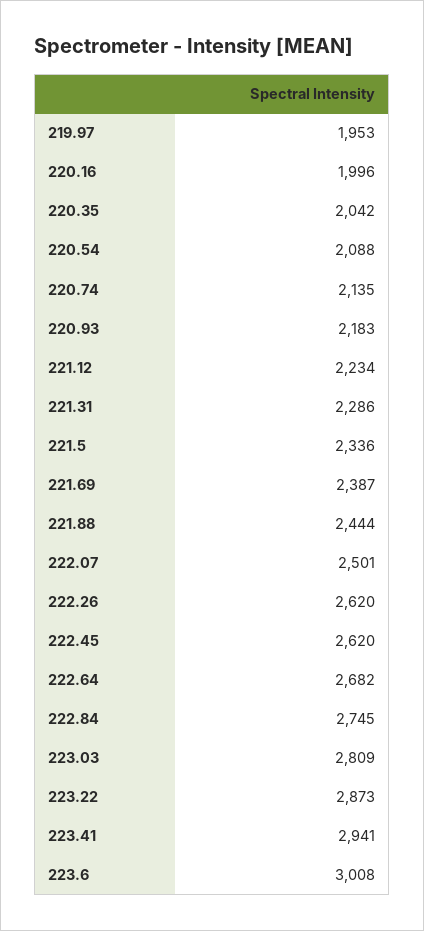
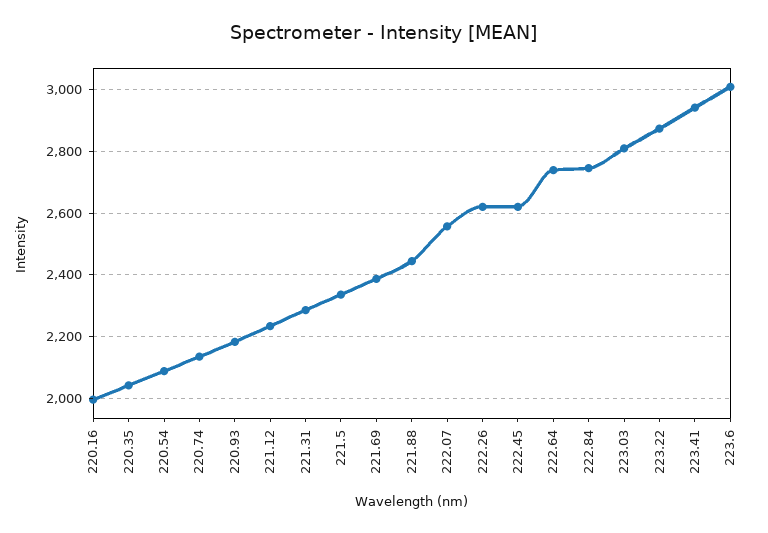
  {
-   "219.97": 1953,
    "220.16": 1996,
    "220.35": 2042,
    "220.54": 2088,
    "220.74": 2135,
    "220.93": 2183,
    "221.12": 2234,
    "221.31": 2286,
    "221.5": 2336,
    "221.69": 2387,
    "221.88": 2444,
-   "222.07": 2501,
+   "222.07": 2560,
    "222.26": 2620,
    "222.45": 2620,
-   "222.64": 2682,
+   "222.64": 2740,
    "222.84": 2745,
    "223.03": 2809,
    "223.22": 2873,
    "223.41": 2941,
    "223.6": 3008
  }

